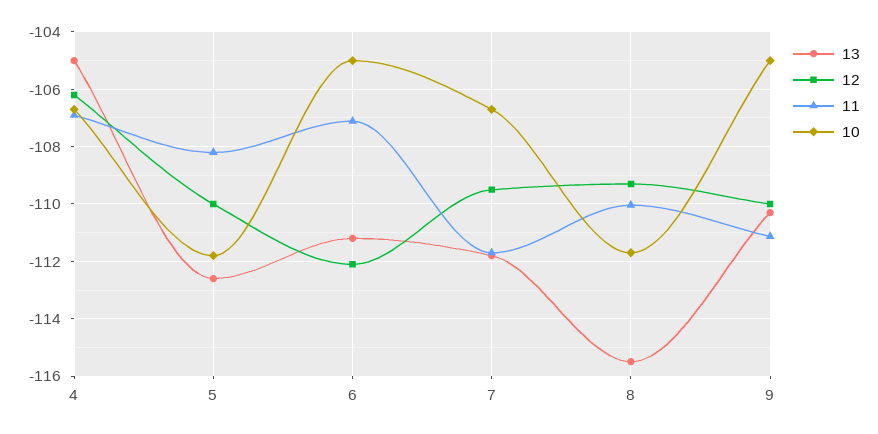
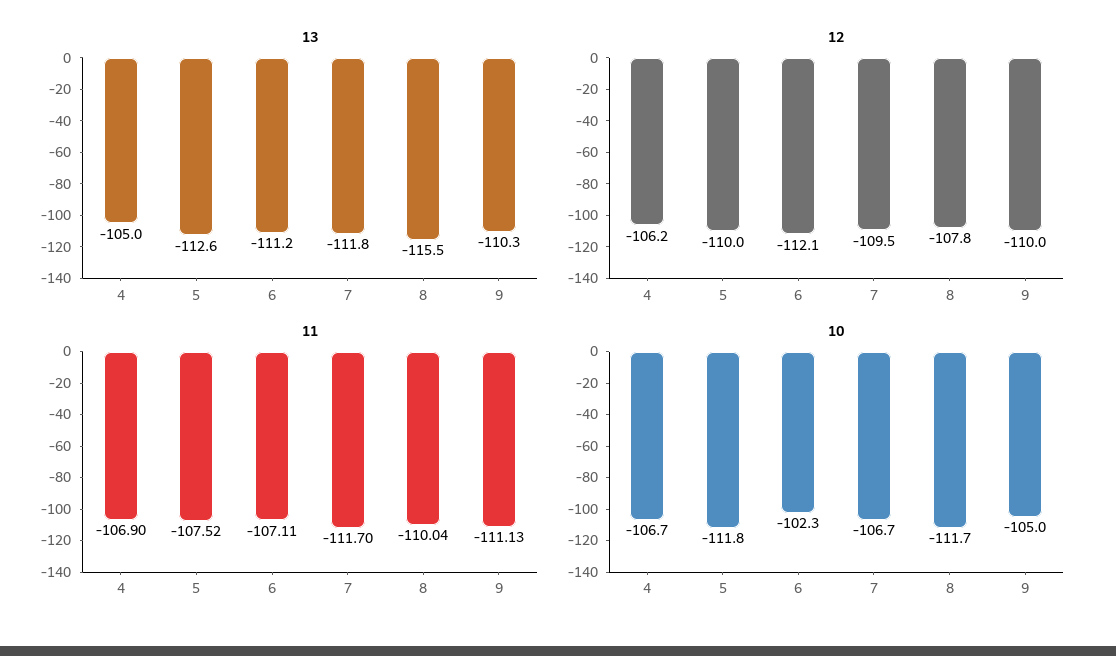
  {
    "13": {
      "4": -105,
      "5": -112.6,
      "6": -111.2,
      "7": -111.8,
      "8": -115.5,
      "9": -110.3
    },
    "12": {
      "4": -106.2,
      "5": -110,
      "6": -112.1,
      "7": -109.5,
-     "8": -109.25,
+     "8": -107.8,
      "9": -110
    },
    "11": {
      "4": -106.9,
-     "5": -108.25,
+     "5": -107.52,
      "6": -107.11,
      "7": -111.7,
      "8": -110.04,
      "9": -111.13
    },
    "10": {
      "4": -106.7,
      "5": -111.8,
-     "6": -105,
+     "6": -102.3,
      "7": -106.7,
      "8": -111.7,
      "9": -105
    }
  }

